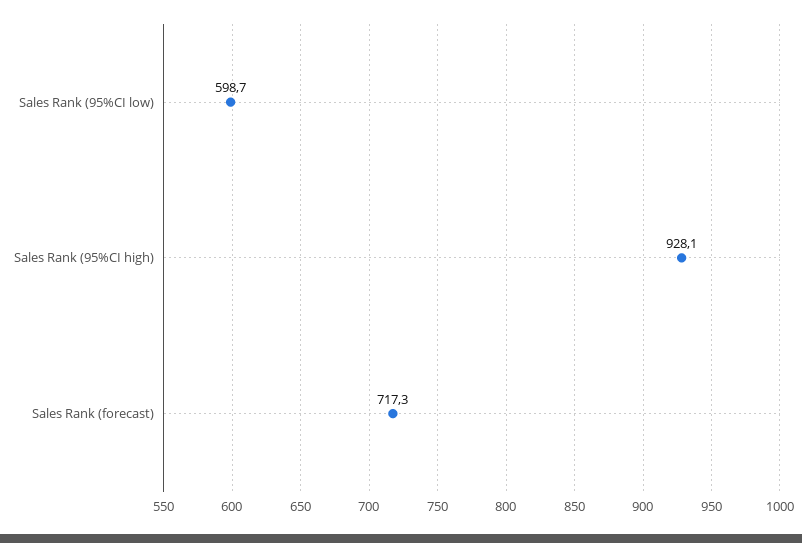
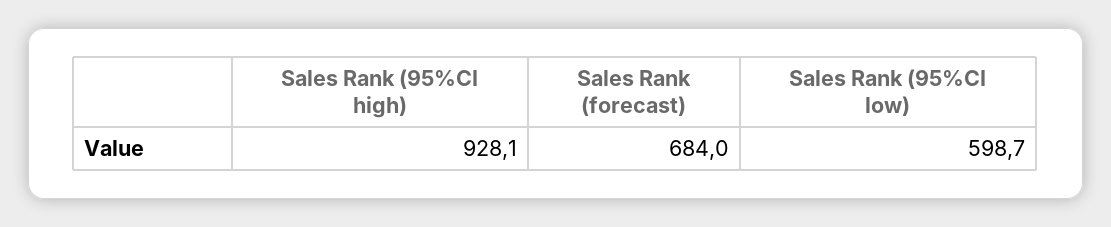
  {
    "Sales Rank (95%CI low)": 598.7,
    "Sales Rank (95%CI high)": 928.1,
-   "Sales Rank (forecast)": 717.3
+   "Sales Rank (forecast)": 684
  }

